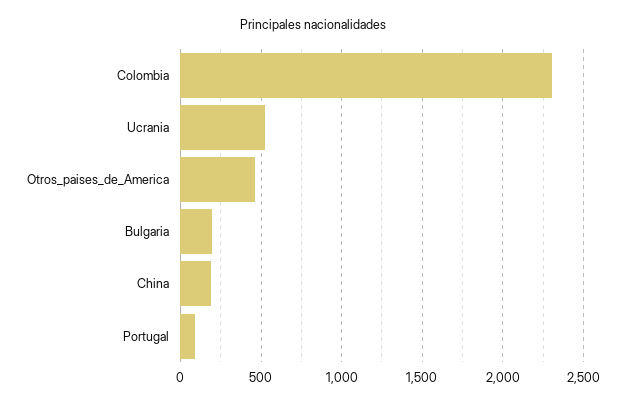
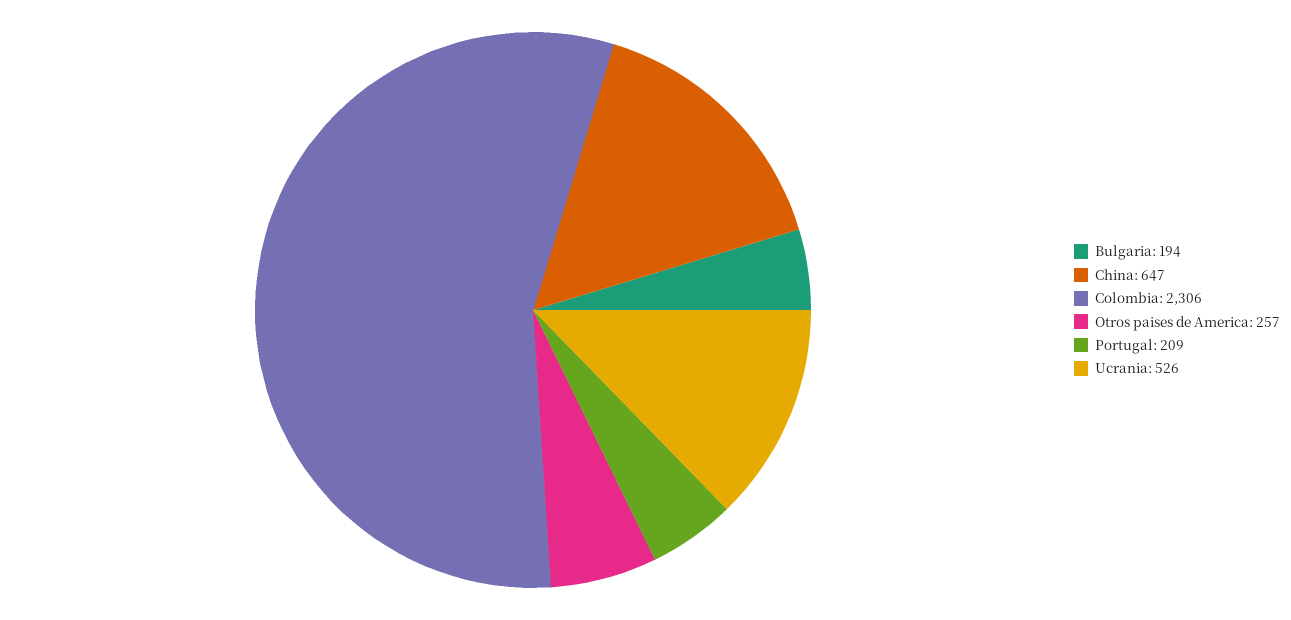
  {
    "Colombia": 2306,
    "Ucrania": 526,
-   "Otros_paises_de_America": 450,
+   "Otros_paises_de_America": 257,
    "Bulgaria": 194,
-   "China": 200,
+   "China": 647,
-   "Portugal": 100
+   "Portugal": 209
  }

